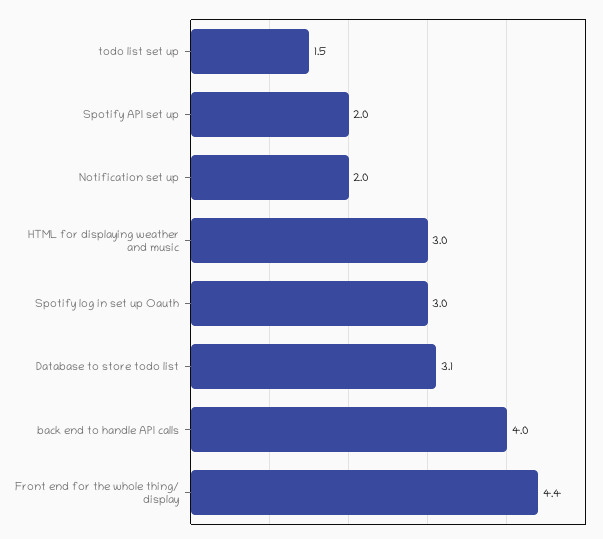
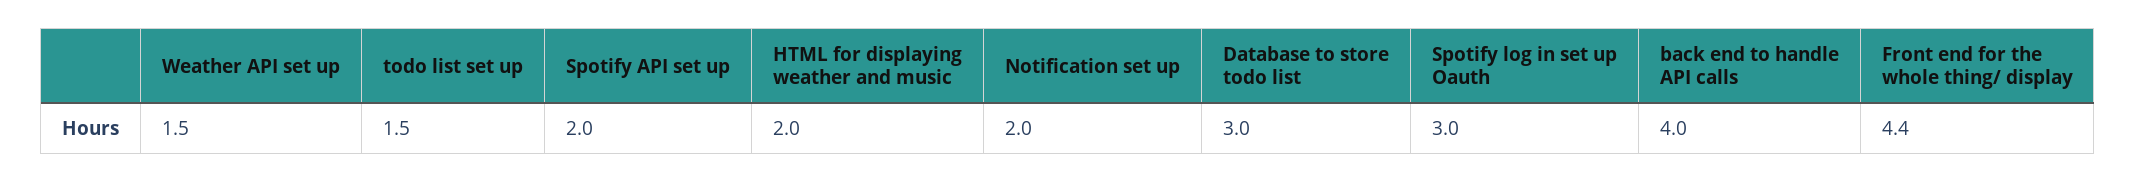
  {
    "todo list set up": 1.5,
    "Spotify API set up": 2,
    "Notification set up": 2,
-   "HTML for displaying weather and music": 3,
+   "HTML for displaying weather and music": 2,
    "Spotify log in set up Oauth": 3,
-   "Database to store todo list": 3.1,
+   "Database to store todo list": 3,
    "back end to handle API calls": 4,
-   "Front end for the whole thing/ display": 4.4
+   "Front end for the whole thing/ display": 4.4,
+   "Weather API set up": 1.5
  }

